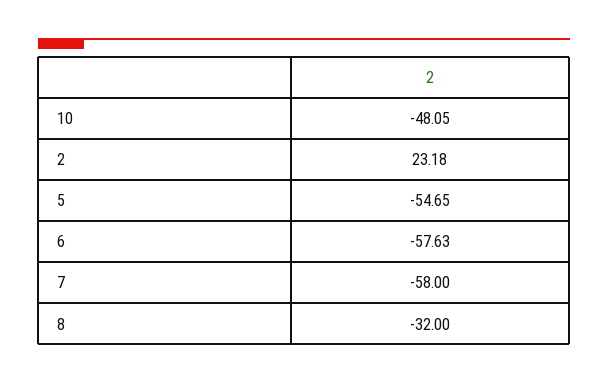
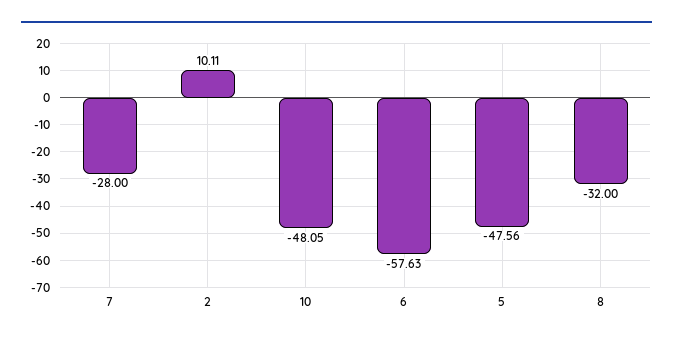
  {
    "10": -48.05,
-   "2": 23.18,
+   "2": 10.11,
-   "5": -54.65,
+   "5": -47.56,
    "6": -57.63,
-   "7": -58,
+   "7": -28,
    "8": -32
  }

